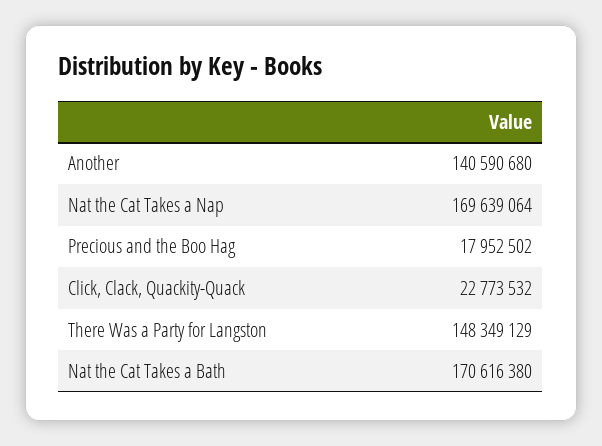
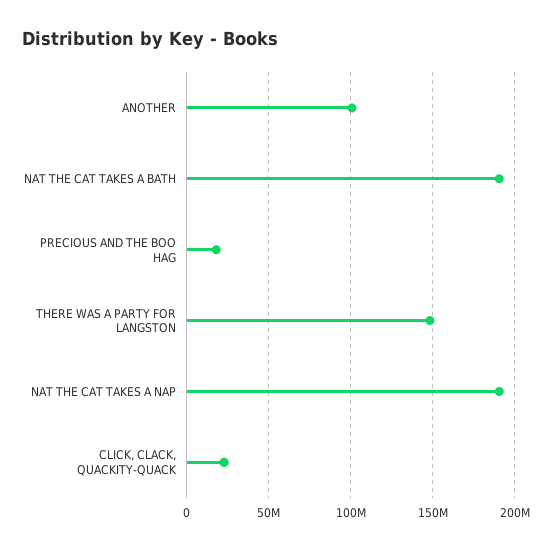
  {
-   "Another": 140590680,
+   "Another": 100000000,
-   "Nat the Cat Takes a Nap": 169639064,
+   "Nat the Cat Takes a Nap": 190000000,
    "Precious and the Boo Hag": 17952502,
    "Click, Clack, Quackity-Quack": 22773532,
    "There Was a Party for Langston": 148349129,
-   "Nat the Cat Takes a Bath": 170616380
+   "Nat the Cat Takes a Bath": 190000000
  }

